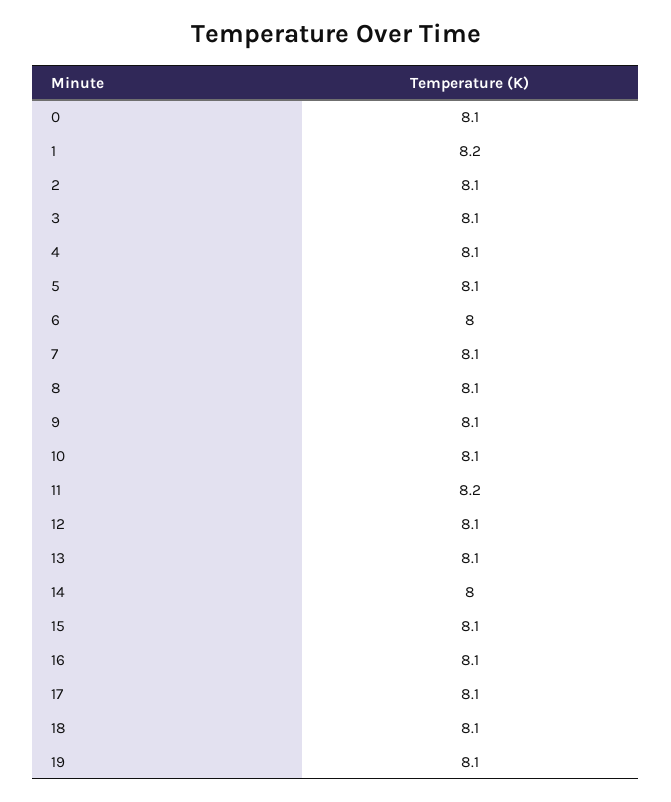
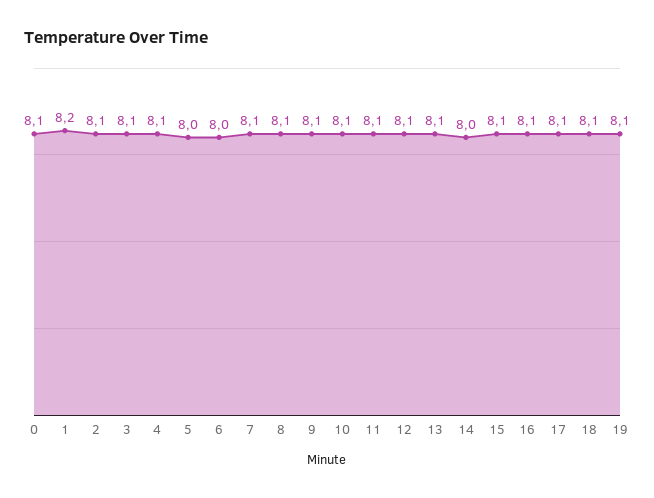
  {
    "0": 8.1,
    "1": 8.2,
    "2": 8.1,
    "3": 8.1,
    "4": 8.1,
-   "5": 8.1,
+   "5": 8,
    "6": 8,
    "7": 8.1,
    "8": 8.1,
    "9": 8.1,
    "10": 8.1,
-   "11": 8.2,
+   "11": 8.1,
    "12": 8.1,
    "13": 8.1,
    "14": 8,
    "15": 8.1,
    "16": 8.1,
    "17": 8.1,
    "18": 8.1,
    "19": 8.1
  }

